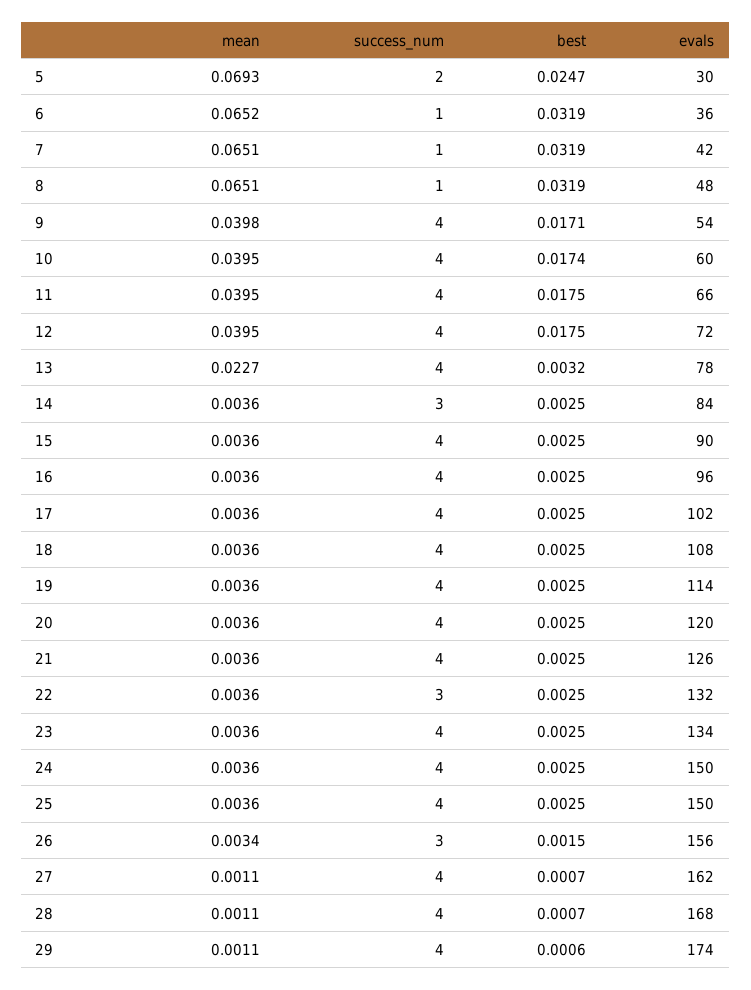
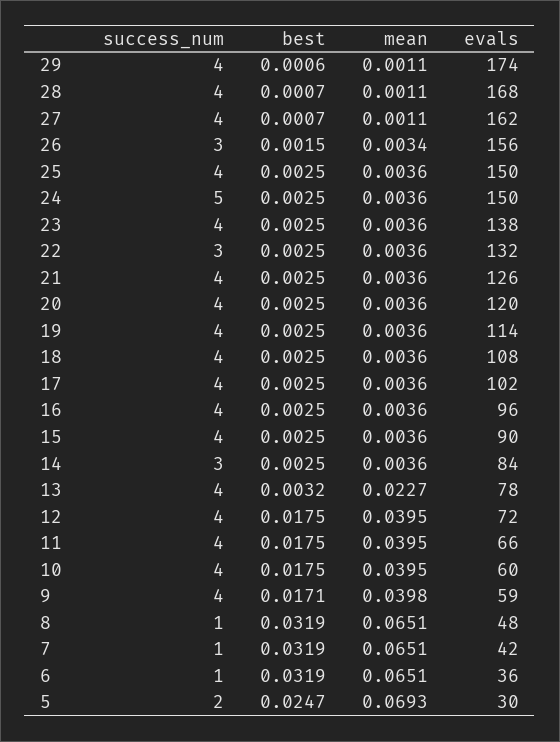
  {
    "mean": {
      "5": 0.0693,
-     "6": 0.0652,
+     "6": 0.0651,
      "7": 0.0651,
      "8": 0.0651,
      "9": 0.0398,
      "10": 0.0395,
      "11": 0.0395,
      "12": 0.0395,
      "13": 0.0227,
      "14": 0.0036,
      "15": 0.0036,
      "16": 0.0036,
      "17": 0.0036,
      "18": 0.0036,
      "19": 0.0036,
      "20": 0.0036,
      "21": 0.0036,
      "22": 0.0036,
      "23": 0.0036,
      "24": 0.0036,
      "25": 0.0036,
      "26": 0.0034,
      "27": 0.0011,
      "28": 0.0011,
      "29": 0.0011
    },
    "success_num": {
      "5": 2,
      "6": 1,
      "7": 1,
      "8": 1,
      "9": 4,
      "10": 4,
      "11": 4,
      "12": 4,
      "13": 4,
      "14": 3,
      "15": 4,
      "16": 4,
      "17": 4,
      "18": 4,
      "19": 4,
      "20": 4,
      "21": 4,
      "22": 3,
      "23": 4,
-     "24": 4,
+     "24": 5,
      "25": 4,
      "26": 3,
      "27": 4,
      "28": 4,
      "29": 4
    },
    "best": {
      "5": 0.0247,
      "6": 0.0319,
      "7": 0.0319,
      "8": 0.0319,
      "9": 0.0171,
-     "10": 0.0174,
+     "10": 0.0175,
      "11": 0.0175,
      "12": 0.0175,
      "13": 0.0032,
      "14": 0.0025,
      "15": 0.0025,
      "16": 0.0025,
      "17": 0.0025,
      "18": 0.0025,
      "19": 0.0025,
      "20": 0.0025,
      "21": 0.0025,
      "22": 0.0025,
      "23": 0.0025,
      "24": 0.0025,
      "25": 0.0025,
      "26": 0.0015,
      "27": 0.0007,
      "28": 0.0007,
      "29": 0.0006
    },
    "evals": {
      "5": 30,
      "6": 36,
      "7": 42,
      "8": 48,
-     "9": 54,
+     "9": 59,
      "10": 60,
      "11": 66,
      "12": 72,
      "13": 78,
      "14": 84,
      "15": 90,
      "16": 96,
      "17": 102,
      "18": 108,
      "19": 114,
      "20": 120,
      "21": 126,
      "22": 132,
-     "23": 134,
+     "23": 138,
      "24": 150,
      "25": 150,
      "26": 156,
      "27": 162,
      "28": 168,
      "29": 174
    }
  }

